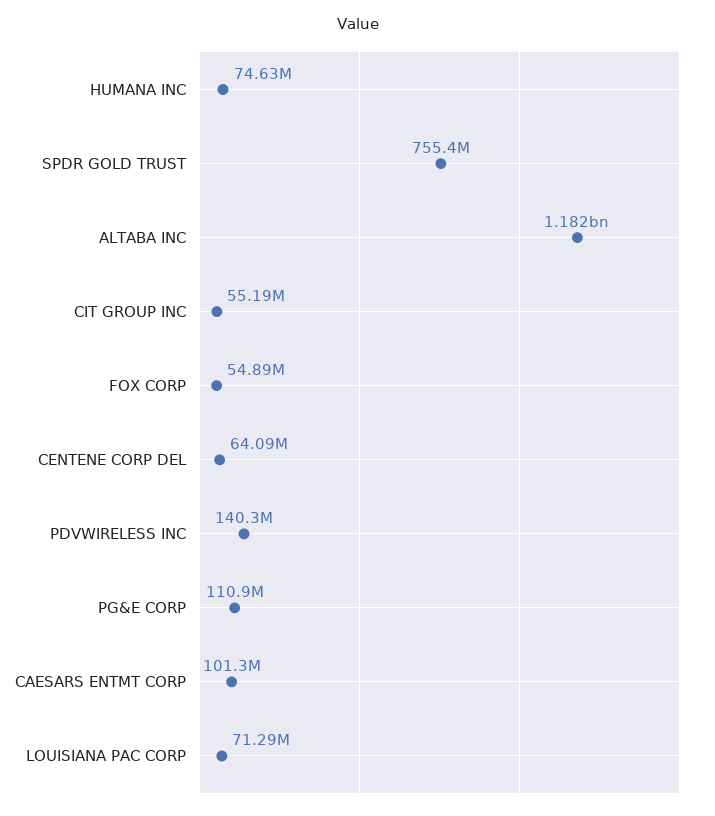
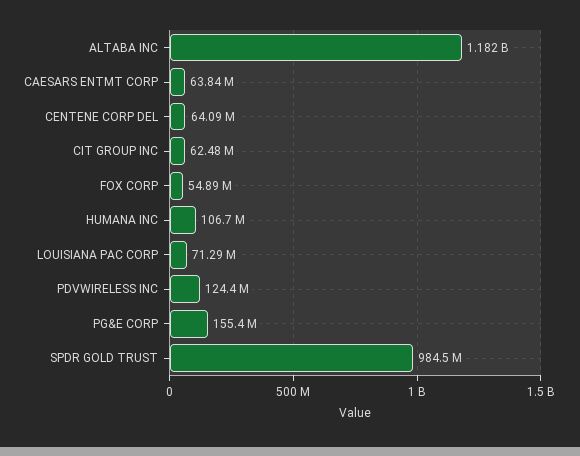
  {
-   "HUMANA INC": 74630000,
+   "HUMANA INC": 106700000,
-   "SPDR GOLD TRUST": 755400000,
+   "SPDR GOLD TRUST": 984500000,
    "ALTABA INC": 1182000000,
-   "CIT GROUP INC": 55190000,
+   "CIT GROUP INC": 62480000,
    "FOX CORP": 54890000,
    "CENTENE CORP DEL": 64090000,
-   "PDVWIRELESS INC": 140300000,
+   "PDVWIRELESS INC": 124400000,
-   "PG&E CORP": 110900000,
+   "PG&E CORP": 155400000,
-   "CAESARS ENTMT CORP": 101300000,
+   "CAESARS ENTMT CORP": 63840000,
    "LOUISIANA PAC CORP": 71290000
  }

